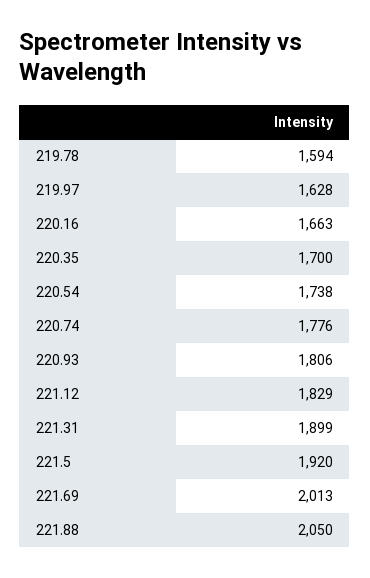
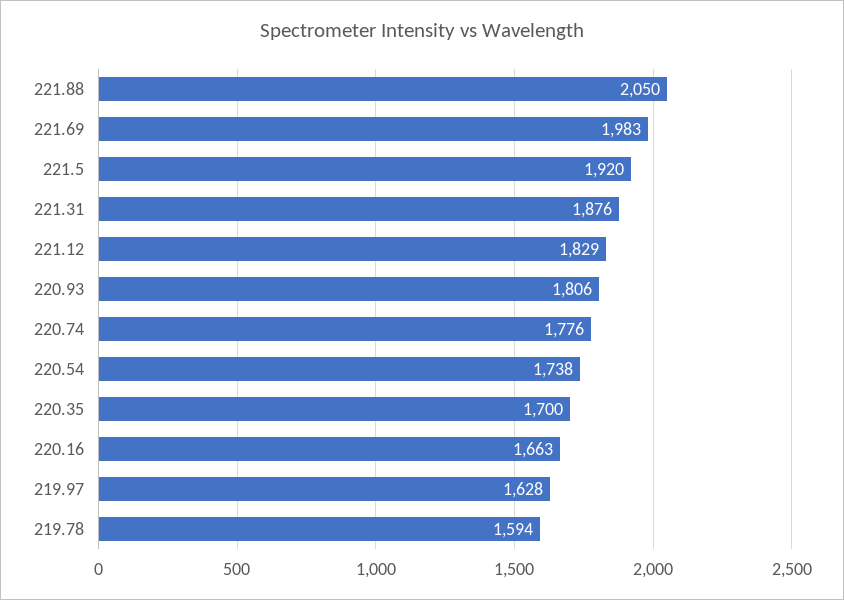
  {
    "219.78": 1594,
    "219.97": 1628,
    "220.16": 1663,
    "220.35": 1700,
    "220.54": 1738,
    "220.74": 1776,
    "220.93": 1806,
    "221.12": 1829,
-   "221.31": 1899,
+   "221.31": 1876,
    "221.5": 1920,
-   "221.69": 2013,
+   "221.69": 1983,
    "221.88": 2050
  }

